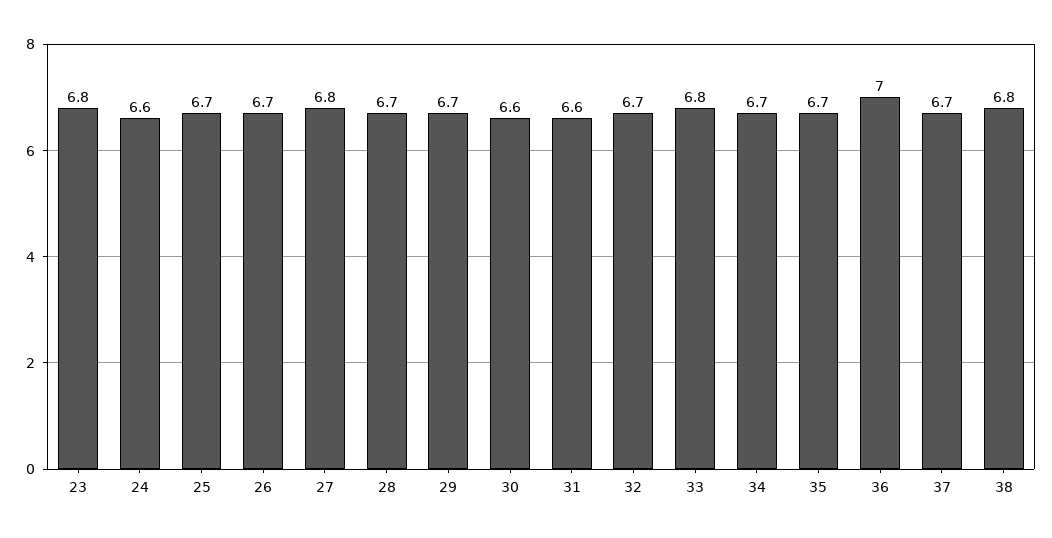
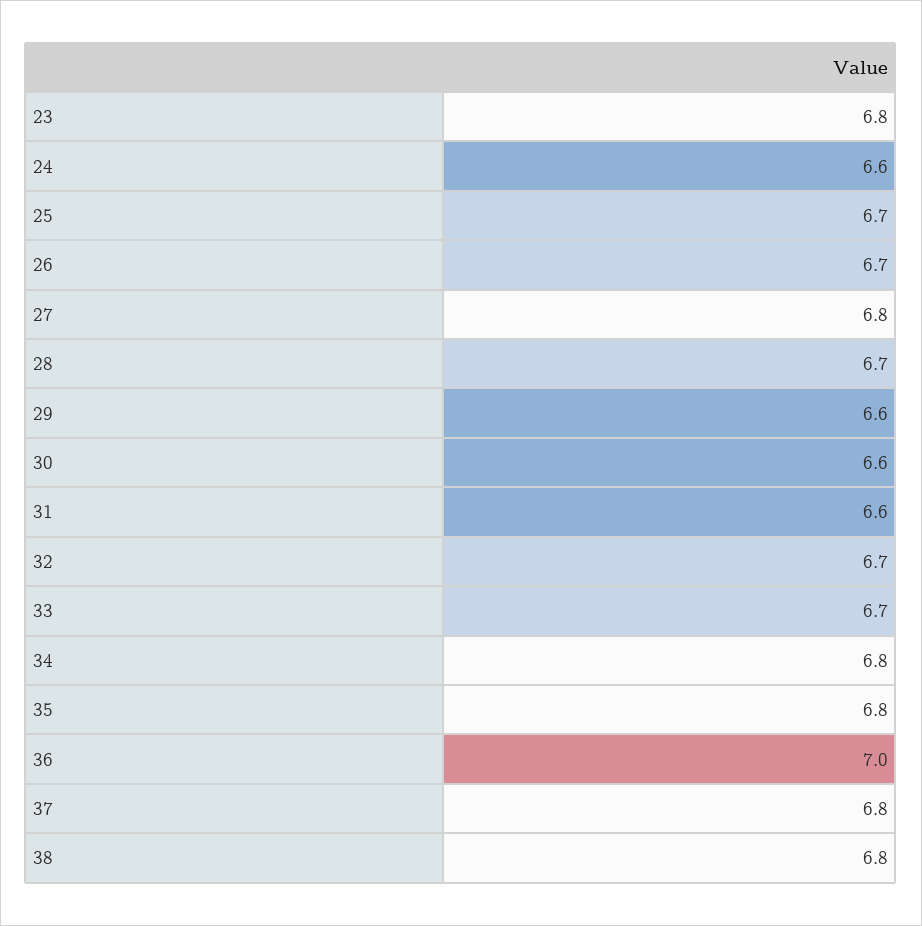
  {
    "23": 6.8,
    "24": 6.6,
    "25": 6.7,
    "26": 6.7,
    "27": 6.8,
    "28": 6.7,
-   "29": 6.7,
+   "29": 6.6,
    "30": 6.6,
    "31": 6.6,
    "32": 6.7,
-   "33": 6.8,
+   "33": 6.7,
-   "34": 6.7,
+   "34": 6.8,
-   "35": 6.7,
+   "35": 6.8,
    "36": 7,
-   "37": 6.7,
+   "37": 6.8,
    "38": 6.8
  }

